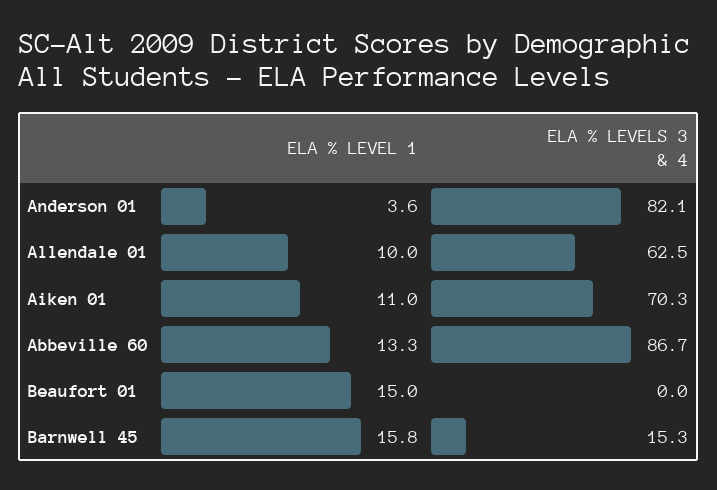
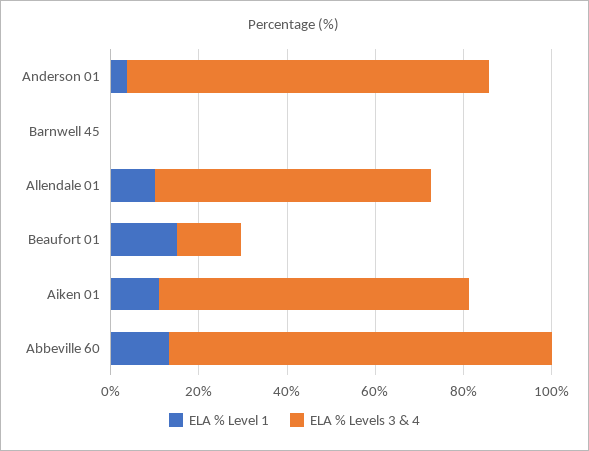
  {
    "ELA % LEVEL 1": {
      "Anderson 01": 3.6,
      "Allendale 01": 10,
      "Aiken 01": 11,
      "Abbeville 60": 13.3,
      "Beaufort 01": 15,
-     "Barnwell 45": 15.8
+     "Barnwell 45": 0
    },
    "ELA % LEVELS 3 & 4": {
      "Anderson 01": 82.1,
      "Allendale 01": 62.5,
      "Aiken 01": 70.3,
      "Abbeville 60": 86.7,
-     "Beaufort 01": 0,
+     "Beaufort 01": 15,
-     "Barnwell 45": 15.3
+     "Barnwell 45": 0
    }
  }

